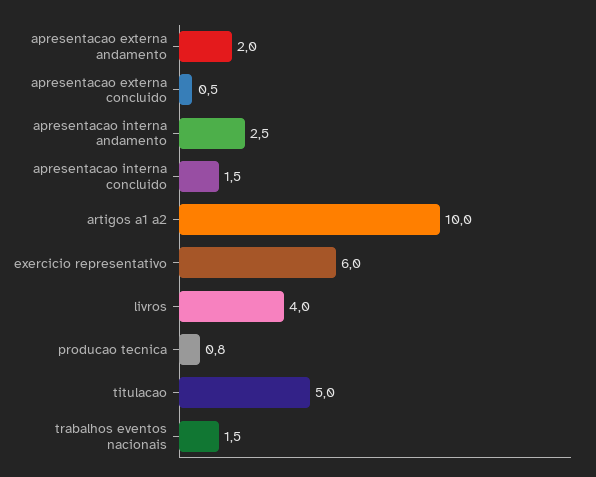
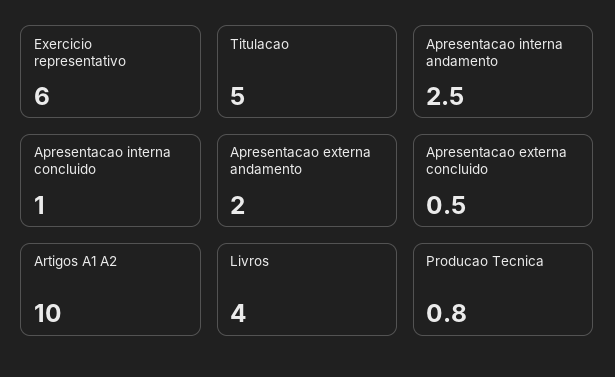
  {
    "apresentacao externa andamento": 2,
    "apresentacao externa concluido": 0.5,
    "apresentacao interna andamento": 2.5,
-   "apresentacao interna concluido": 1.5,
+   "apresentacao interna concluido": 1,
    "artigos a1 a2": 10,
    "exercicio representativo": 6,
    "livros": 4,
    "producao tecnica": 0.8,
-   "titulacao": 5,
+   "titulacao": 5
-   "trabalhos eventos nacionais": 1.5
  }

